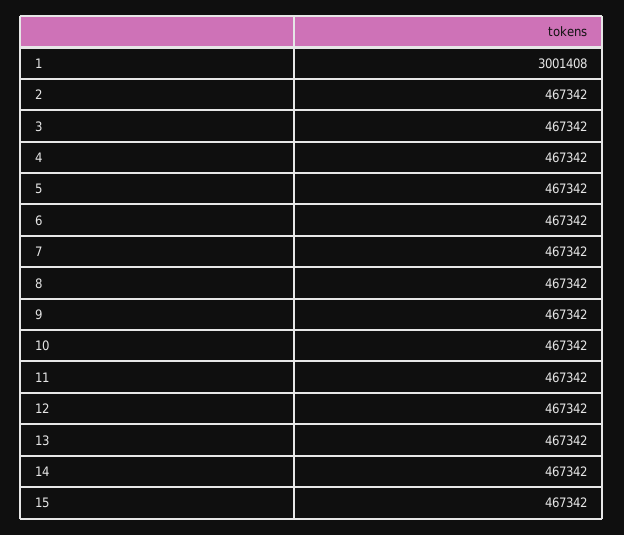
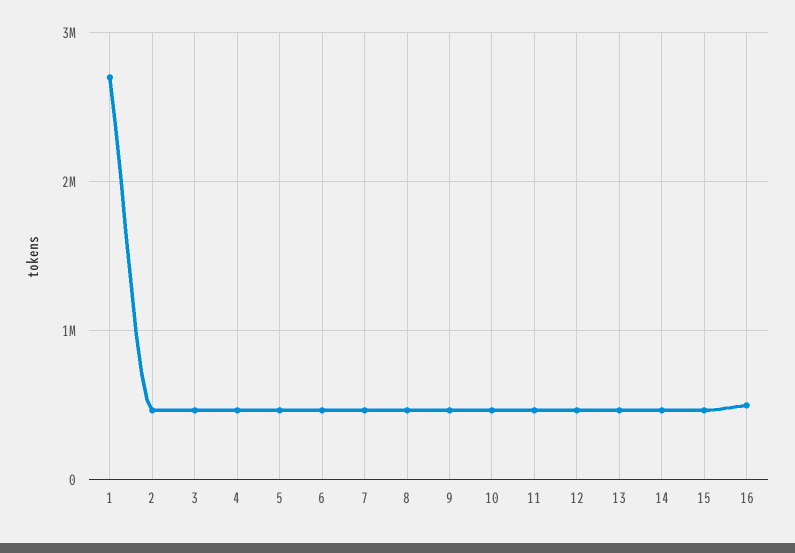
  {
-   "1": 3001408,
+   "1": 2700000,
    "2": 467342,
    "3": 467342,
    "4": 467342,
    "5": 467342,
    "6": 467342,
    "7": 467342,
    "8": 467342,
    "9": 467342,
    "10": 467342,
    "11": 467342,
    "12": 467342,
    "13": 467342,
    "14": 467342,
-   "15": 467342
+   "15": 467342,
+   "16": 500000
  }

